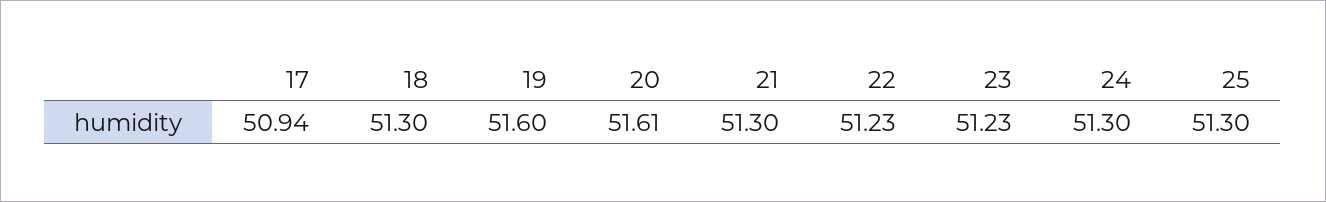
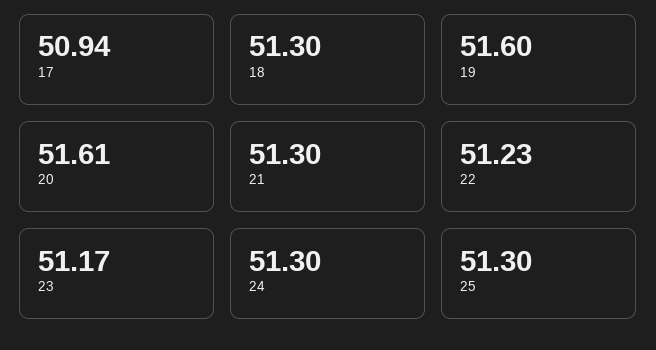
  {
    "17": 50.94,
    "18": 51.3,
    "19": 51.6,
    "20": 51.61,
    "21": 51.3,
    "22": 51.23,
-   "23": 51.23,
+   "23": 51.17,
    "24": 51.3,
    "25": 51.3
  }

